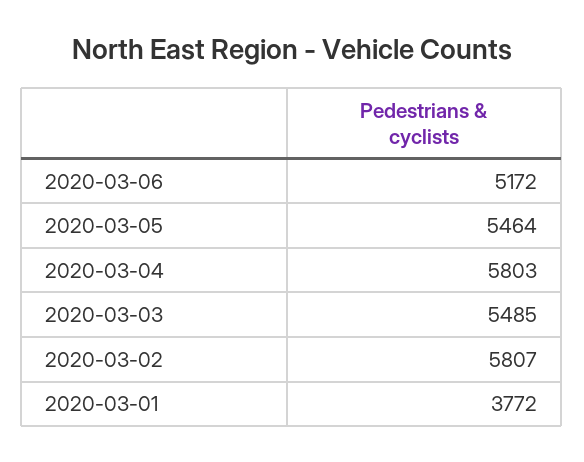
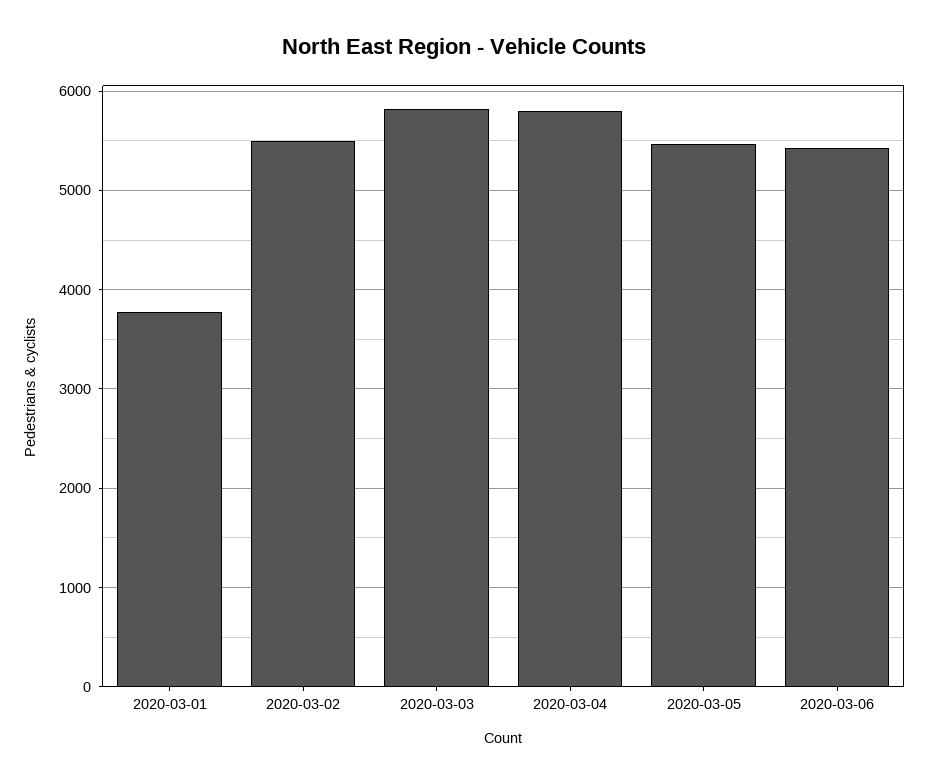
  {
-   "2020-03-06": 5172,
+   "2020-03-06": 5400,
    "2020-03-05": 5464,
    "2020-03-04": 5803,
-   "2020-03-03": 5485,
+   "2020-03-03": 5800,
-   "2020-03-02": 5807,
+   "2020-03-02": 5500,
    "2020-03-01": 3772
  }

